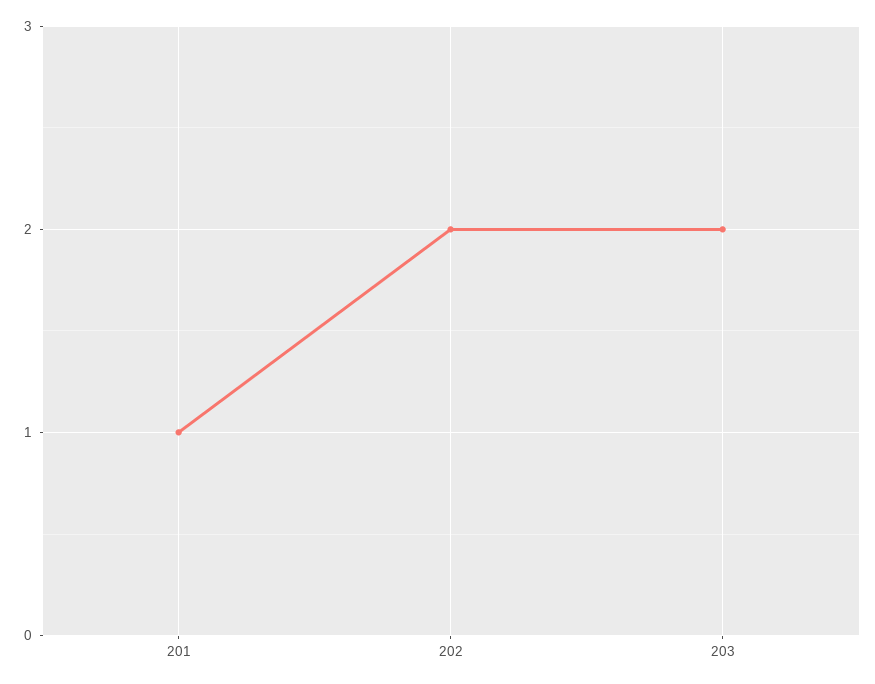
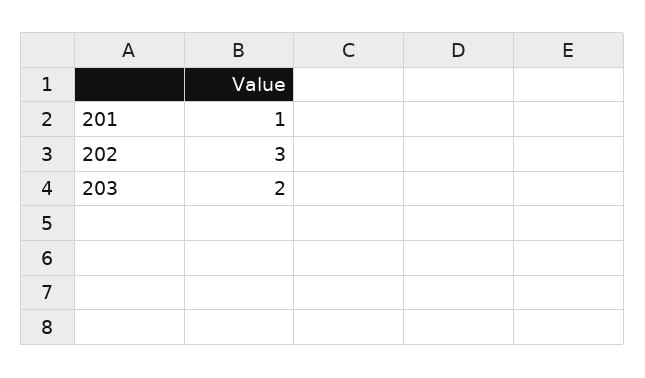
  {
    "201": 1,
-   "202": 2,
+   "202": 3,
    "203": 2
  }

